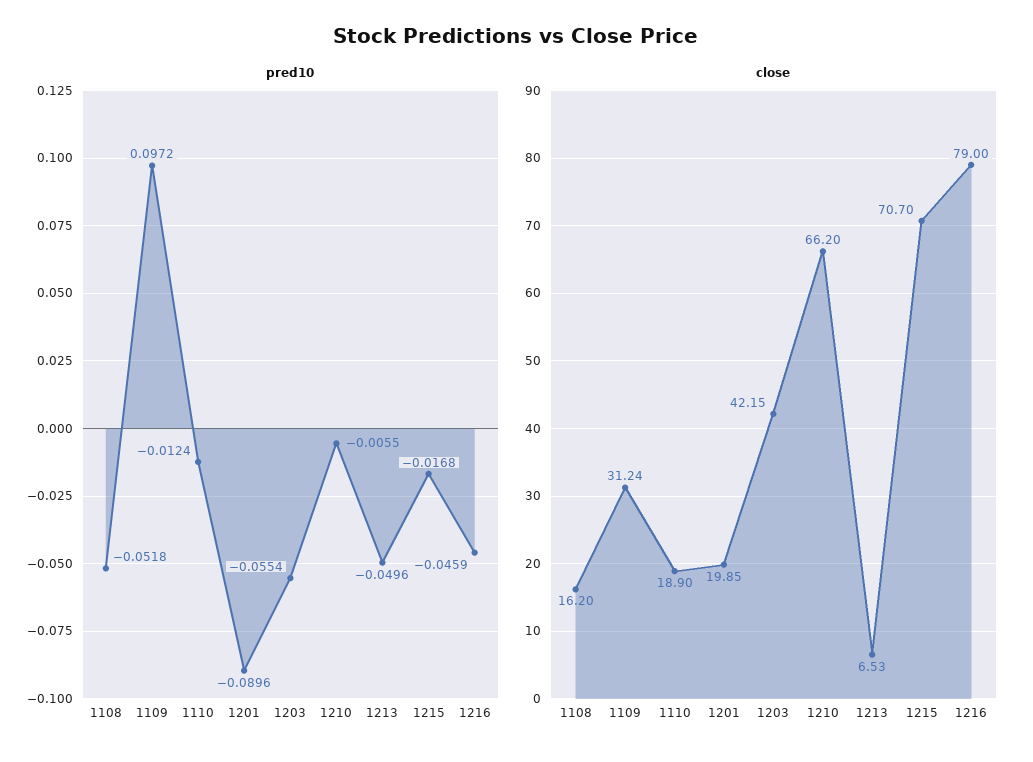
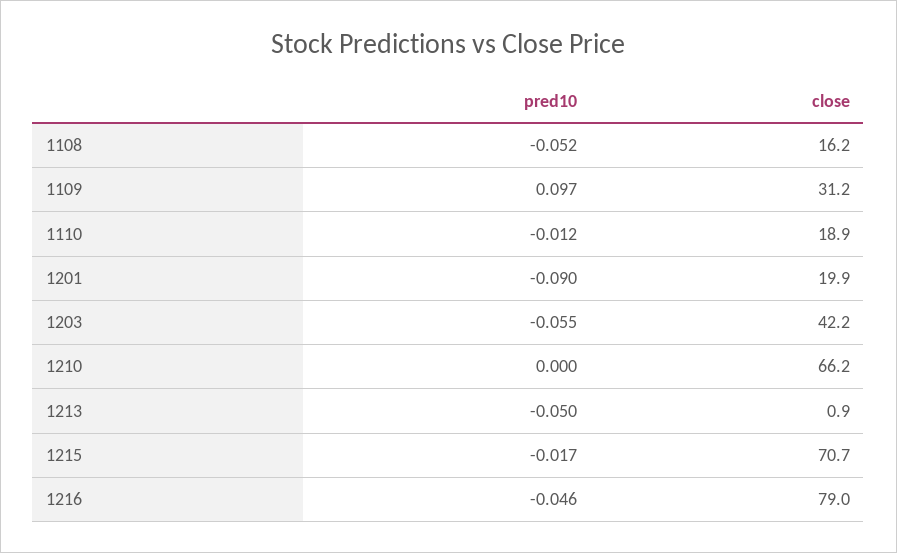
  {
    "pred10": {
      "1108": -0.0518,
      "1109": 0.0972,
      "1110": -0.0124,
      "1201": -0.0896,
      "1203": -0.0554,
-     "1210": -0.0055,
+     "1210": 0,
      "1213": -0.0496,
      "1215": -0.0168,
      "1216": -0.0459
    },
    "close": {
      "1108": 16.2,
      "1109": 31.24,
      "1110": 18.9,
      "1201": 19.85,
      "1203": 42.15,
      "1210": 66.2,
-     "1213": 6.53,
+     "1213": 0.9,
      "1215": 70.7,
      "1216": 79
    }
  }

